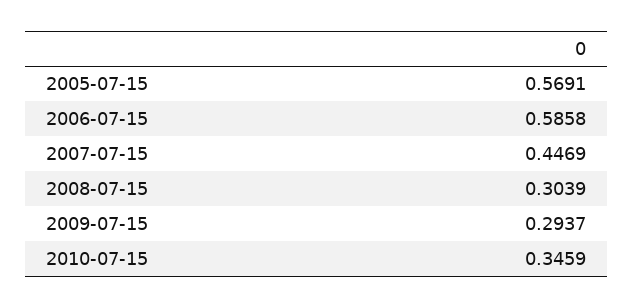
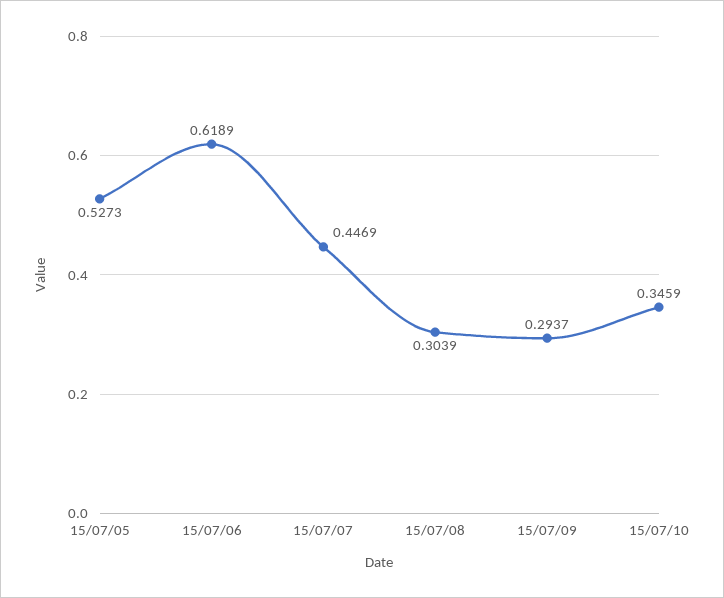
  {
-   "2005-07-15": 0.5691,
+   "2005-07-15": 0.5273,
-   "2006-07-15": 0.5858,
+   "2006-07-15": 0.6189,
    "2007-07-15": 0.4469,
    "2008-07-15": 0.3039,
    "2009-07-15": 0.2937,
    "2010-07-15": 0.3459
  }

